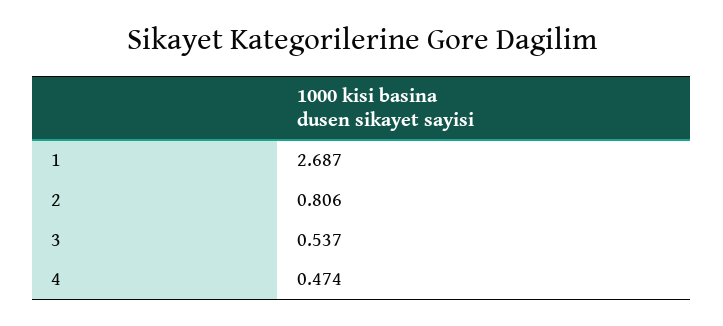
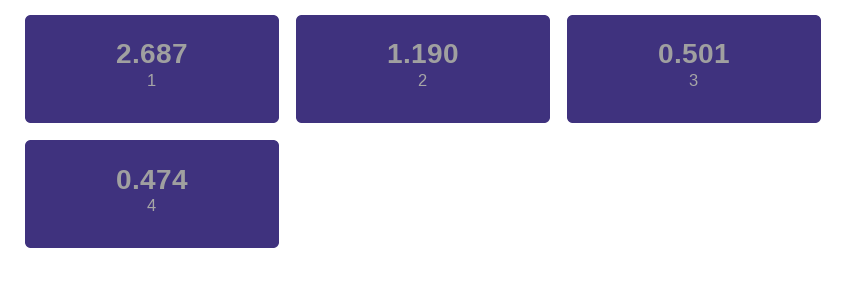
  {
    "1": 2.687,
-   "2": 0.806,
+   "2": 1.19,
-   "3": 0.537,
+   "3": 0.501,
    "4": 0.474
  }

